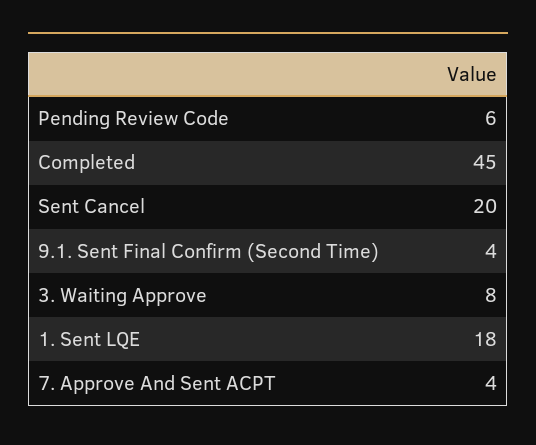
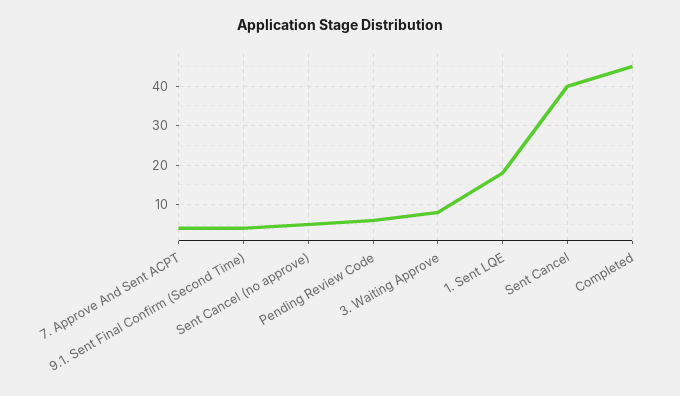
  {
    "Pending Review Code": 6,
    "Completed": 45,
-   "Sent Cancel": 20,
+   "Sent Cancel": 40,
    "9.1. Sent Final Confirm (Second Time)": 4,
    "3. Waiting Approve": 8,
    "1. Sent LQE": 18,
-   "7. Approve And Sent ACPT": 4
+   "7. Approve And Sent ACPT": 4,
+   "Sent Cancel (no approve)": 5
  }

